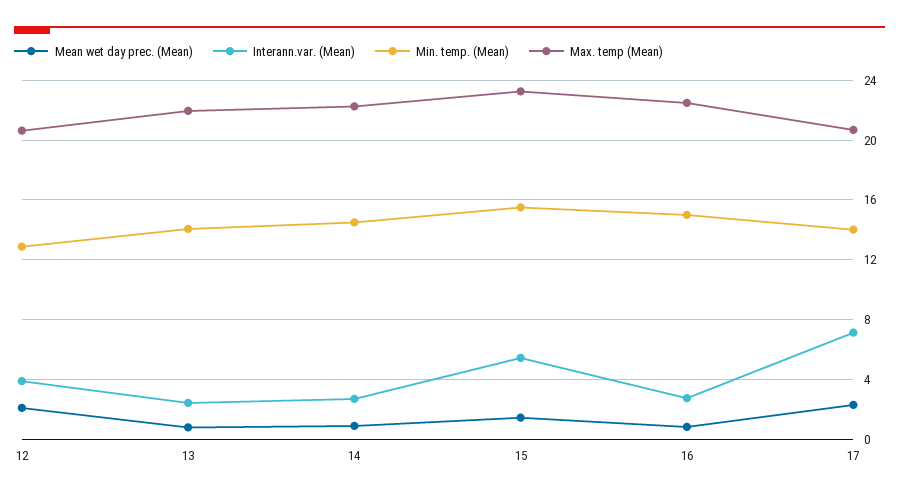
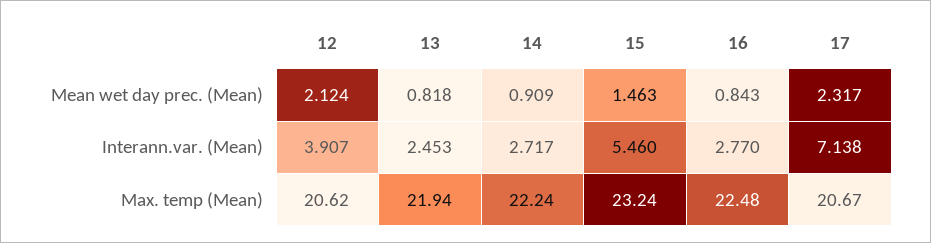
  {
    "Mean wet day prec. (Mean)": {
      "12": 2.124,
      "13": 0.818,
      "14": 0.909,
      "15": 1.463,
      "16": 0.843,
      "17": 2.317
    },
    "Interann.var. (Mean)": {
      "12": 3.907,
      "13": 2.453,
      "14": 2.717,
      "15": 5.46,
      "16": 2.77,
      "17": 7.138
    },
-   "Min. temp. (Mean)": {
-     "12": 13,
-     "13": 14,
-     "14": 14.5,
-     "15": 15.5,
-     "16": 15,
-     "17": 14
-   },
    "Max. temp (Mean)": {
      "12": 20.62,
      "13": 21.94,
      "14": 22.24,
      "15": 23.24,
      "16": 22.48,
      "17": 20.67
    }
  }

